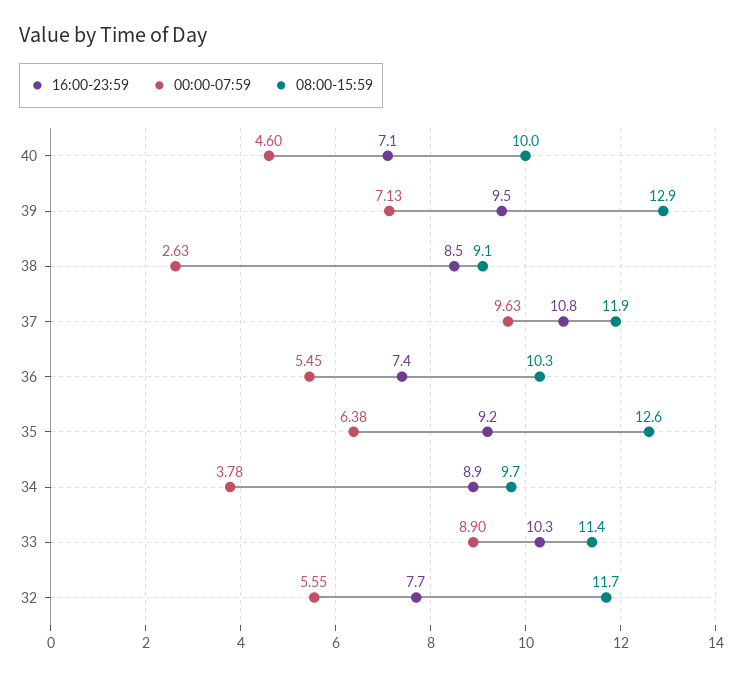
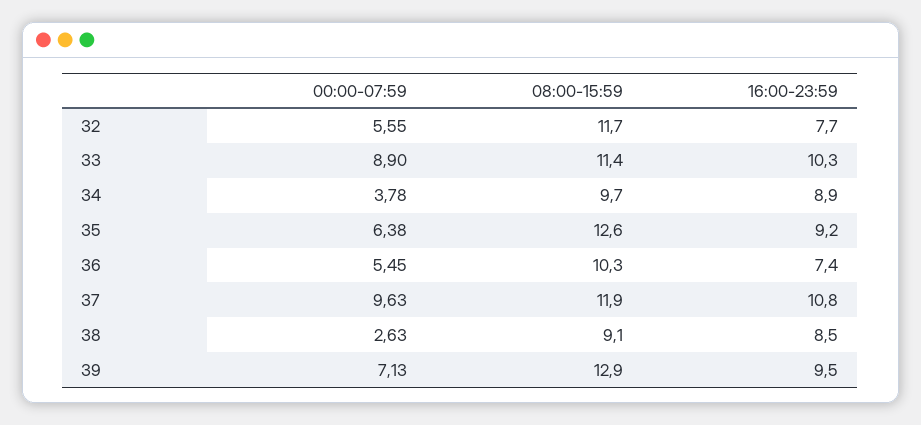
  {
    "16:00-23:59": {
-     "40": 7.1,
      "39": 9.5,
      "38": 8.5,
      "37": 10.8,
      "36": 7.4,
      "35": 9.2,
      "34": 8.9,
      "33": 10.3,
      "32": 7.7
    },
    "00:00-07:59": {
-     "40": 4.6,
      "39": 7.13,
      "38": 2.63,
      "37": 9.63,
      "36": 5.45,
      "35": 6.38,
      "34": 3.78,
      "33": 8.9,
      "32": 5.55
    },
    "08:00-15:59": {
-     "40": 10,
      "39": 12.9,
      "38": 9.1,
      "37": 11.9,
      "36": 10.3,
      "35": 12.6,
      "34": 9.7,
      "33": 11.4,
      "32": 11.7
    }
  }

